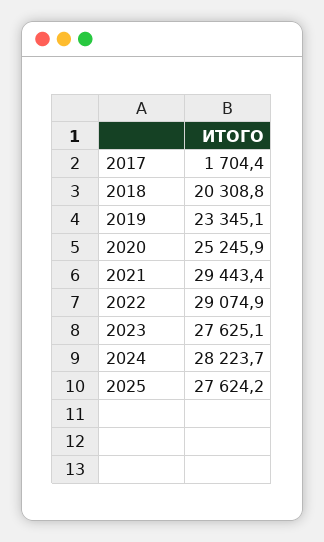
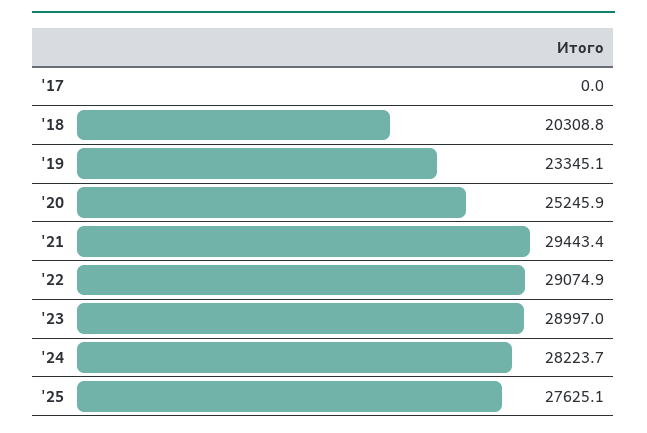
  {
-   "2017": 1704.4,
+   "2017": 0,
    "2018": 20308.8,
    "2019": 23345.1,
    "2020": 25245.9,
    "2021": 29443.4,
    "2022": 29074.9,
-   "2023": 27625.1,
+   "2023": 28997,
    "2024": 28223.7,
-   "2025": 27624.2
+   "2025": 27625.1
  }

